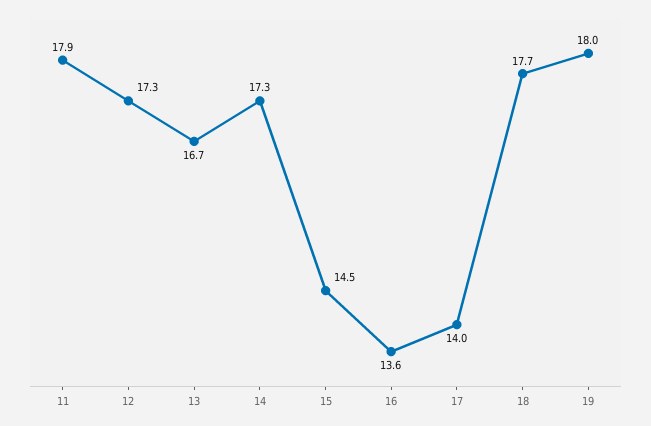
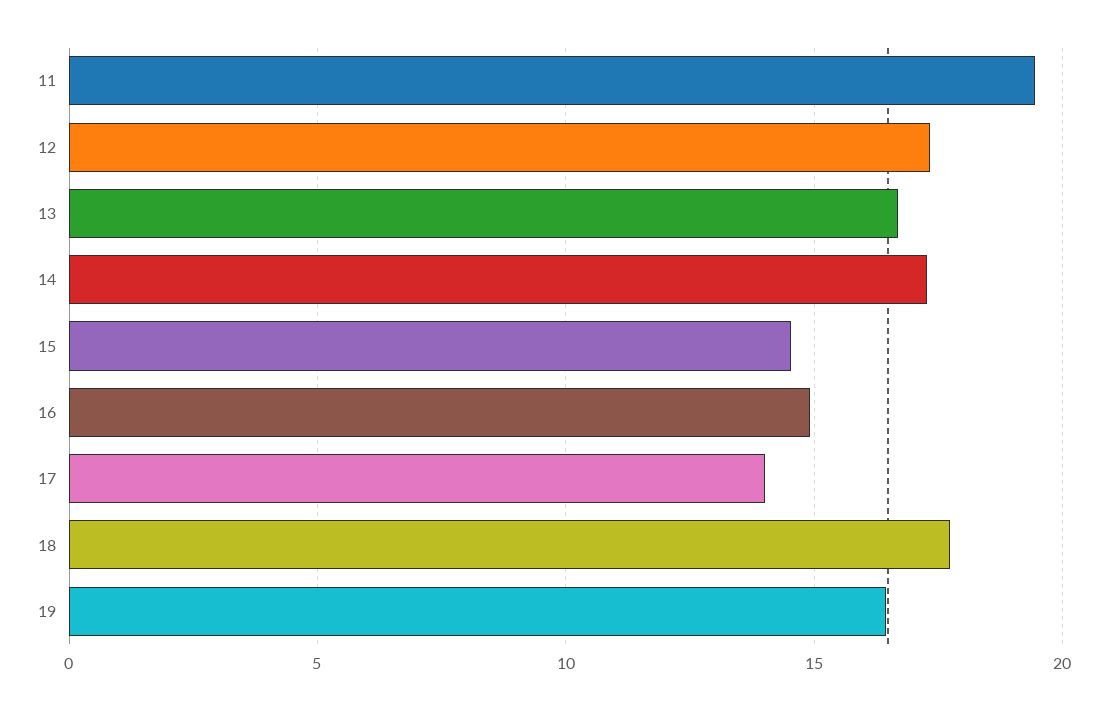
  {
-   "11": 17.9,
+   "11": 19.5,
    "12": 17.3,
    "13": 16.7,
    "14": 17.3,
    "15": 14.5,
-   "16": 13.6,
+   "16": 15,
    "17": 14,
    "18": 17.7,
-   "19": 18
+   "19": 16.5
  }

